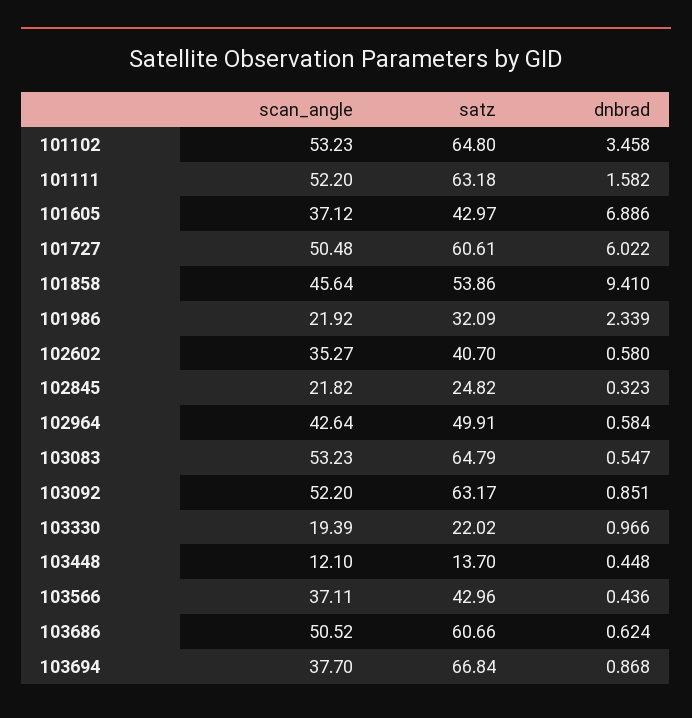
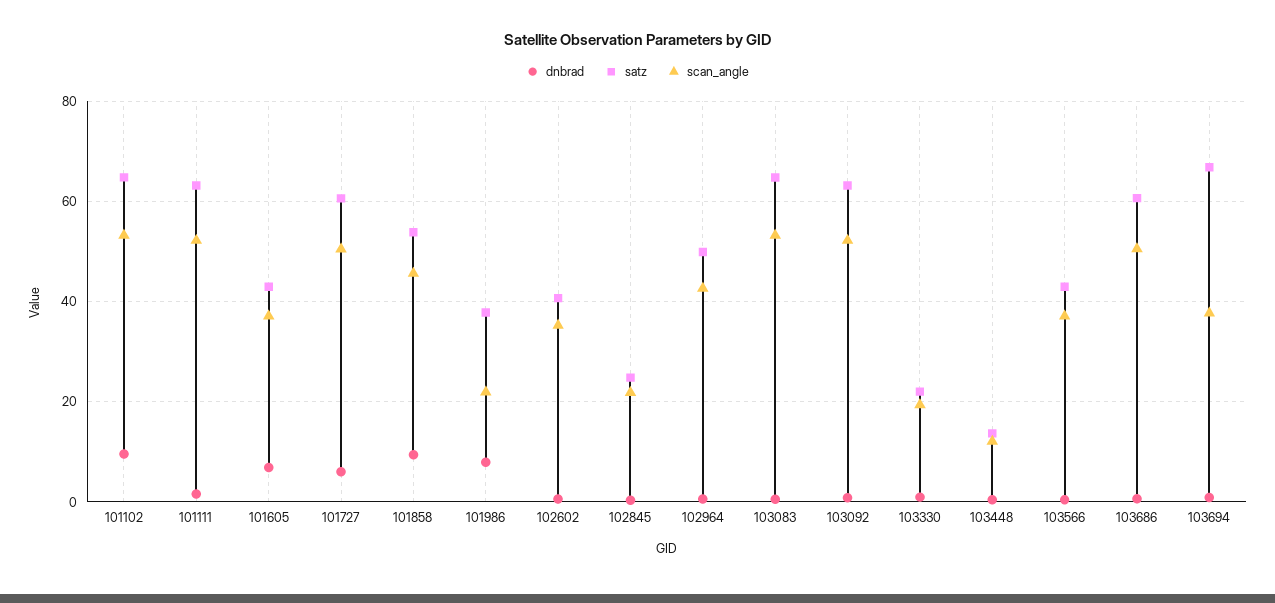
  {
    "scan_angle": {
      "101102": 53.23,
      "101111": 52.2,
      "101605": 37.12,
      "101727": 50.48,
      "101858": 45.64,
      "101986": 21.92,
      "102602": 35.27,
      "102845": 21.82,
      "102964": 42.64,
      "103083": 53.23,
      "103092": 52.2,
      "103330": 19.39,
      "103448": 12.1,
      "103566": 37.11,
      "103686": 50.52,
      "103694": 37.7
    },
    "satz": {
      "101102": 64.8,
      "101111": 63.18,
      "101605": 42.97,
      "101727": 60.61,
      "101858": 53.86,
-     "101986": 32.09,
+     "101986": 38,
      "102602": 40.7,
      "102845": 24.82,
      "102964": 49.91,
      "103083": 64.79,
      "103092": 63.17,
      "103330": 22.02,
      "103448": 13.7,
      "103566": 42.96,
      "103686": 60.66,
      "103694": 66.84
    },
    "dnbrad": {
-     "101102": 3.458,
+     "101102": 10,
      "101111": 1.582,
      "101605": 6.886,
      "101727": 6.022,
      "101858": 9.41,
-     "101986": 2.339,
+     "101986": 8,
      "102602": 0.58,
      "102845": 0.323,
      "102964": 0.584,
      "103083": 0.547,
      "103092": 0.851,
      "103330": 0.966,
      "103448": 0.448,
      "103566": 0.436,
      "103686": 0.624,
      "103694": 0.868
    }
  }

